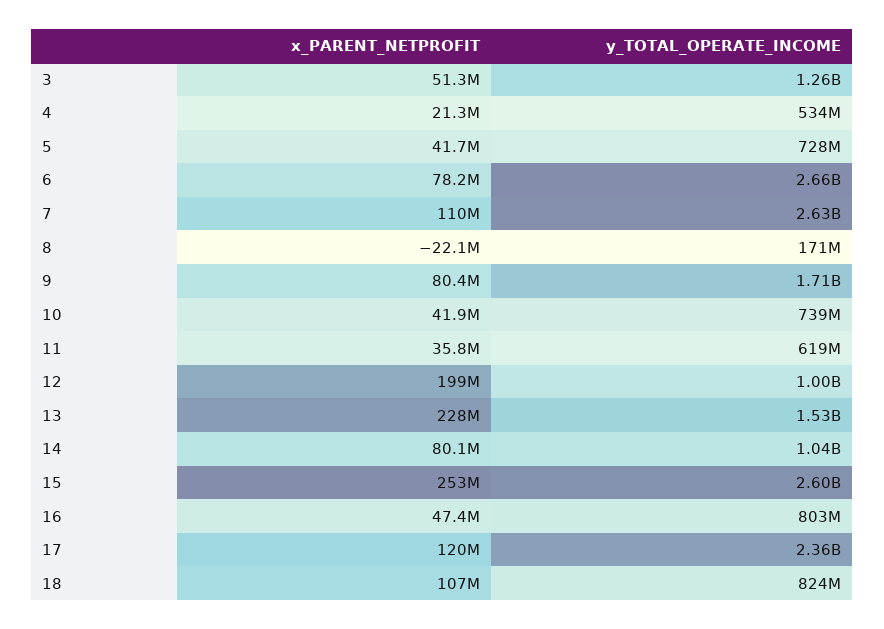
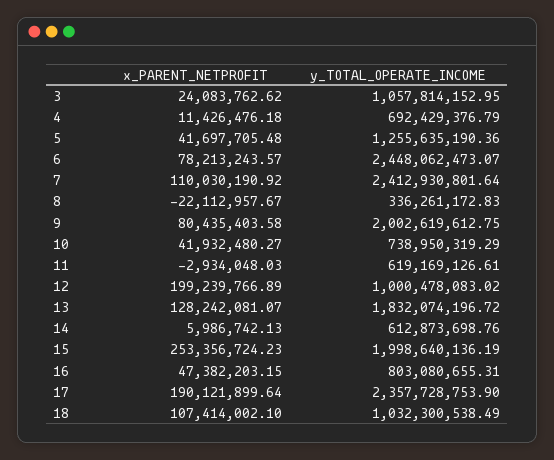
  {
    "x_PARENT_NETPROFIT": {
-     "3": 51300000,
+     "3": 24083762.62,
-     "4": 21300000,
+     "4": 11426476.18,
      "5": 41697705.48,
      "6": 78213243.57,
      "7": 110030190.92,
      "8": -22112957.67,
      "9": 80435403.58,
      "10": 41932480.27,
-     "11": 35800000,
+     "11": -2934048.03,
      "12": 199239766.89,
-     "13": 228000000,
+     "13": 128242081.07,
-     "14": 80100000,
+     "14": 5986742.13,
      "15": 253356724.23,
      "16": 47382203.15,
-     "17": 120000000,
+     "17": 190121899.64,
      "18": 107414002.1
    },
    "y_TOTAL_OPERATE_INCOME": {
-     "3": 1260000000,
+     "3": 1057814152.95,
-     "4": 534000000,
+     "4": 692429376.79,
-     "5": 728000000,
+     "5": 1255635190.36,
-     "6": 2660000000,
+     "6": 2448062473.07,
-     "7": 2630000000,
+     "7": 2412930801.64,
-     "8": 171000000,
+     "8": 336261172.83,
-     "9": 1710000000,
+     "9": 2002619612.75,
      "10": 738950319.29,
      "11": 619169126.61,
      "12": 1000478083.02,
-     "13": 1530000000,
+     "13": 1832074196.72,
-     "14": 1040000000,
+     "14": 612873698.76,
-     "15": 2600000000,
+     "15": 1998640136.19,
      "16": 803080655.31,
      "17": 2357728753.9,
-     "18": 824000000
+     "18": 1032300538.49
    }
  }

